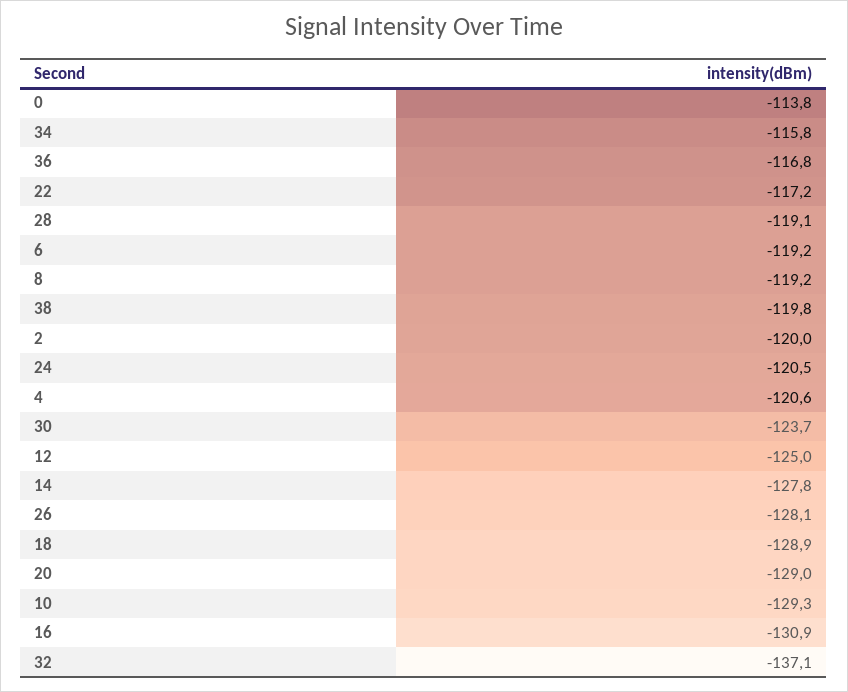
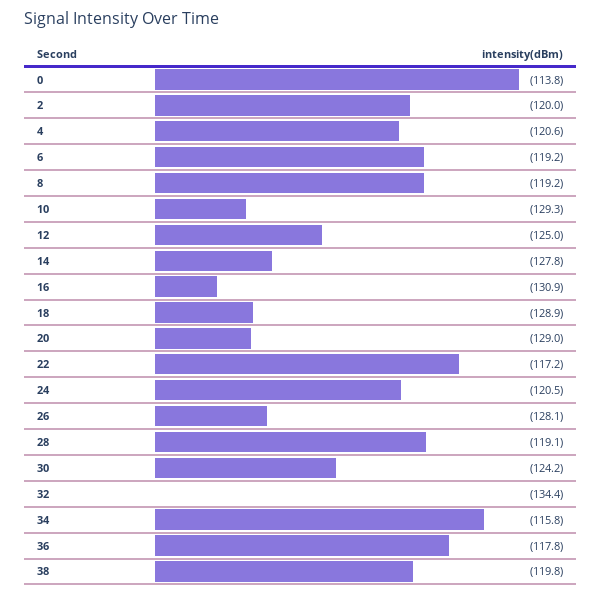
  {
    "0": -113.8,
    "34": -115.8,
-   "36": -116.8,
+   "36": -117.8,
    "22": -117.2,
    "28": -119.1,
    "6": -119.2,
    "8": -119.2,
    "38": -119.8,
    "2": -120,
    "24": -120.5,
    "4": -120.6,
-   "30": -123.7,
+   "30": -124.2,
    "12": -125,
    "14": -127.8,
    "26": -128.1,
    "18": -128.9,
    "20": -129,
    "10": -129.3,
    "16": -130.9,
-   "32": -137.1
+   "32": -134.4
  }

